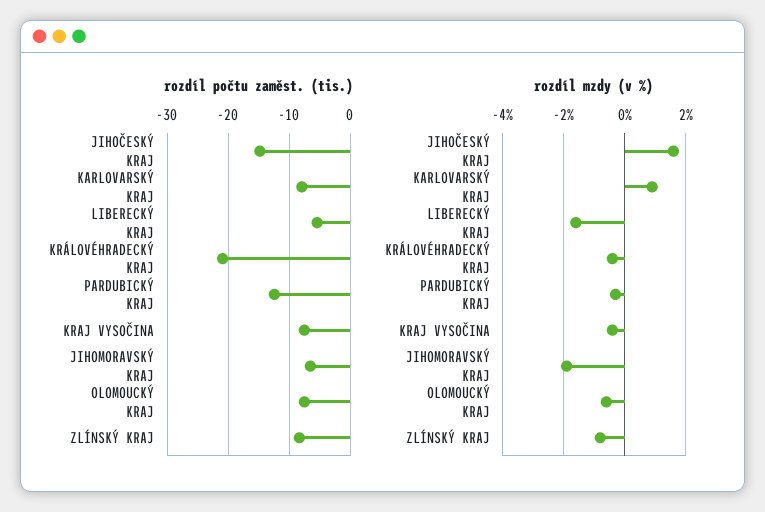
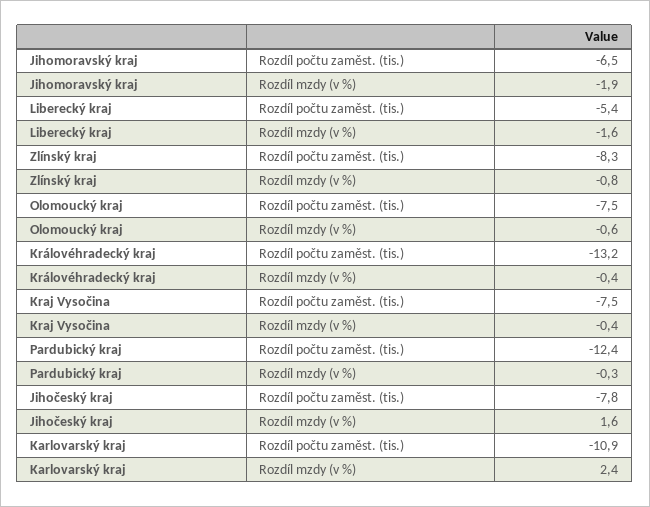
  {
    "rozdíl počtu zaměst. (tis.)": {
-     "JIHOČESKÝ KRAJ": -15,
+     "JIHOČESKÝ KRAJ": -7.8,
-     "KARLOVARSKÝ KRAJ": -8,
+     "KARLOVARSKÝ KRAJ": -10.9,
      "LIBERECKÝ KRAJ": -5.4,
-     "KRÁLOVÉHRADECKÝ KRAJ": -21,
+     "KRÁLOVÉHRADECKÝ KRAJ": -13.2,
      "PARDUBICKÝ KRAJ": -12.4,
      "KRAJ VYSOČINA": -7.5,
      "JIHOMORAVSKÝ KRAJ": -6.5,
      "OLOMOUCKÝ KRAJ": -7.5,
      "ZLÍNSKÝ KRAJ": -8.3
    },
    "rozdíl mzdy (v %)": {
      "JIHOČESKÝ KRAJ": 1.6,
-     "KARLOVARSKÝ KRAJ": 1,
+     "KARLOVARSKÝ KRAJ": 2.4,
      "LIBERECKÝ KRAJ": -1.6,
      "KRÁLOVÉHRADECKÝ KRAJ": -0.4,
      "PARDUBICKÝ KRAJ": -0.3,
      "KRAJ VYSOČINA": -0.4,
      "JIHOMORAVSKÝ KRAJ": -1.9,
      "OLOMOUCKÝ KRAJ": -0.6,
      "ZLÍNSKÝ KRAJ": -0.8
    }
  }

